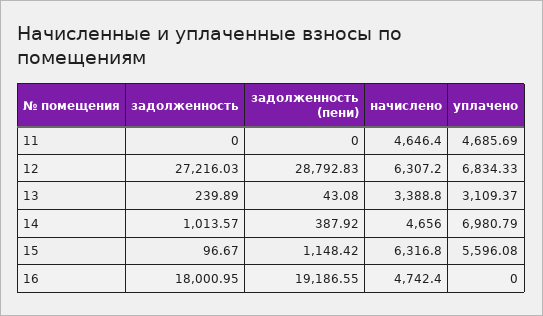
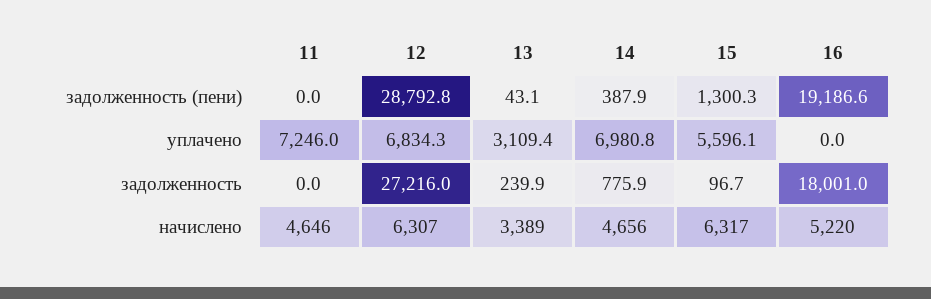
  {
    "задолженность": {
      "11": 0,
      "12": 27216.03,
      "13": 239.89,
-     "14": 1013.57,
+     "14": 775.9,
      "15": 96.67,
      "16": 18000.95
    },
    "задолженность (пени)": {
      "11": 0,
      "12": 28792.83,
      "13": 43.08,
      "14": 387.92,
-     "15": 1148.42,
+     "15": 1300.3,
      "16": 19186.55
    },
    "начислено": {
      "11": 4646.4,
      "12": 6307.2,
      "13": 3388.8,
      "14": 4656,
      "15": 6316.8,
-     "16": 4742.4
+     "16": 5220
    },
    "уплачено": {
-     "11": 4685.69,
+     "11": 7246,
      "12": 6834.33,
      "13": 3109.37,
      "14": 6980.79,
      "15": 5596.08,
      "16": 0
    }
  }

